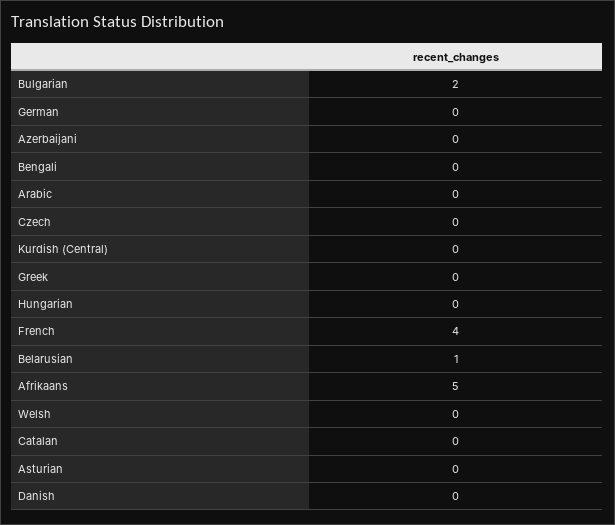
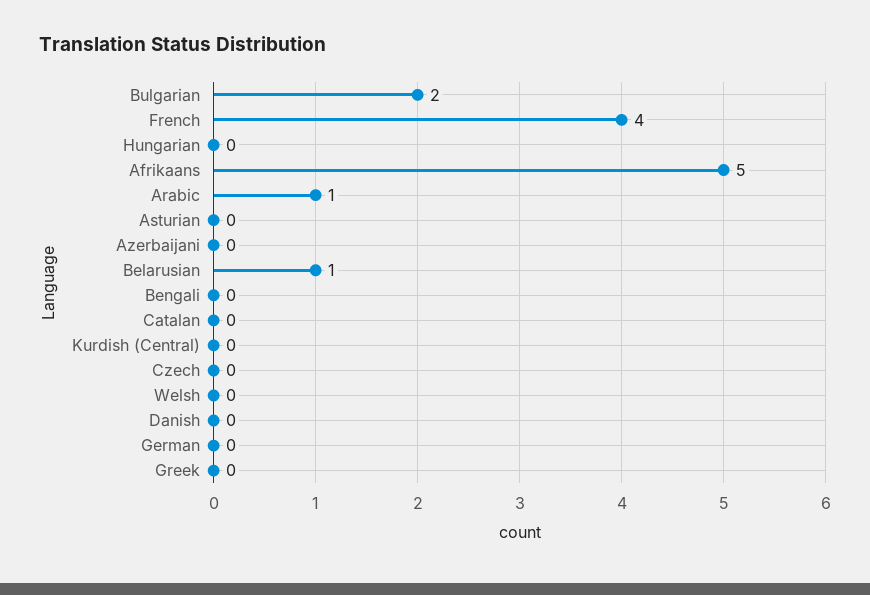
  {
    "Bulgarian": 2,
    "German": 0,
    "Azerbaijani": 0,
    "Bengali": 0,
-   "Arabic": 0,
+   "Arabic": 1,
    "Czech": 0,
    "Kurdish (Central)": 0,
    "Greek": 0,
    "Hungarian": 0,
    "French": 4,
    "Belarusian": 1,
    "Afrikaans": 5,
    "Welsh": 0,
    "Catalan": 0,
    "Asturian": 0,
    "Danish": 0
  }

